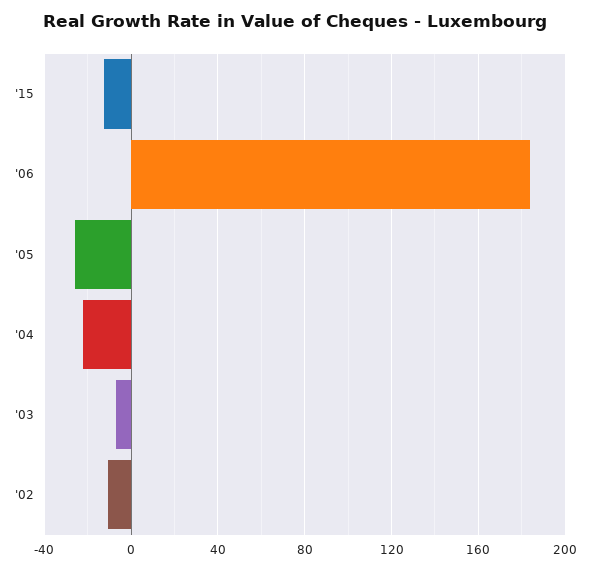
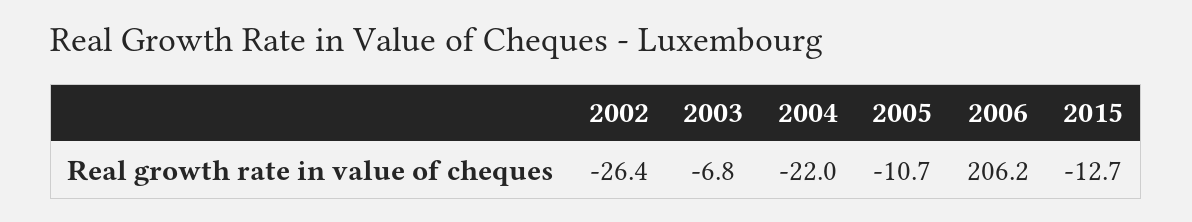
  {
    "'15": -12.7,
-   "'06": 185,
+   "'06": 206.2,
-   "'05": -25,
+   "'05": -10.7,
    "'04": -22,
    "'03": -6.8,
-   "'02": -10
+   "'02": -26.4
  }

